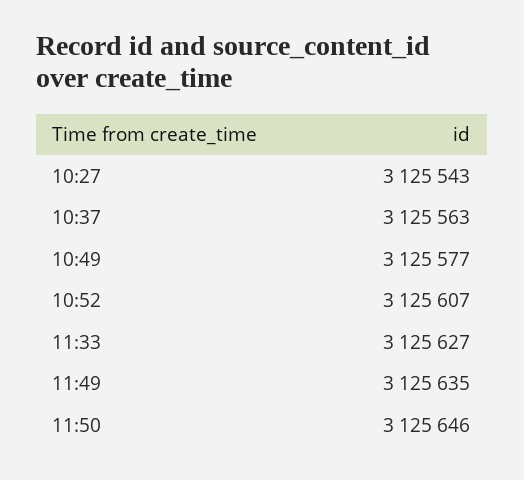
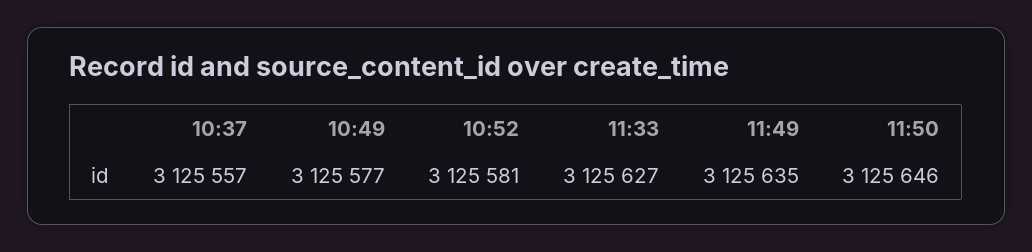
  {
-   "10:27": 3125543,
-   "10:37": 3125563,
+   "10:37": 3125557,
    "10:49": 3125577,
-   "10:52": 3125607,
+   "10:52": 3125581,
    "11:33": 3125627,
    "11:49": 3125635,
    "11:50": 3125646
  }

